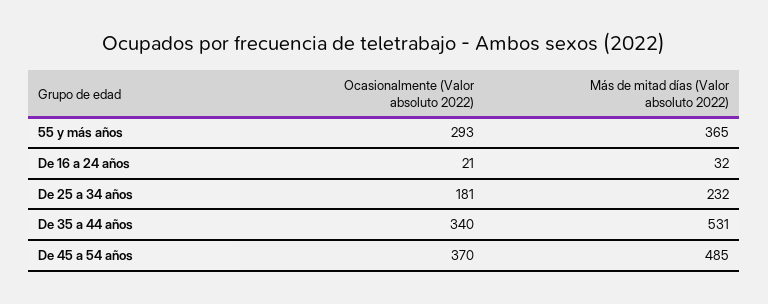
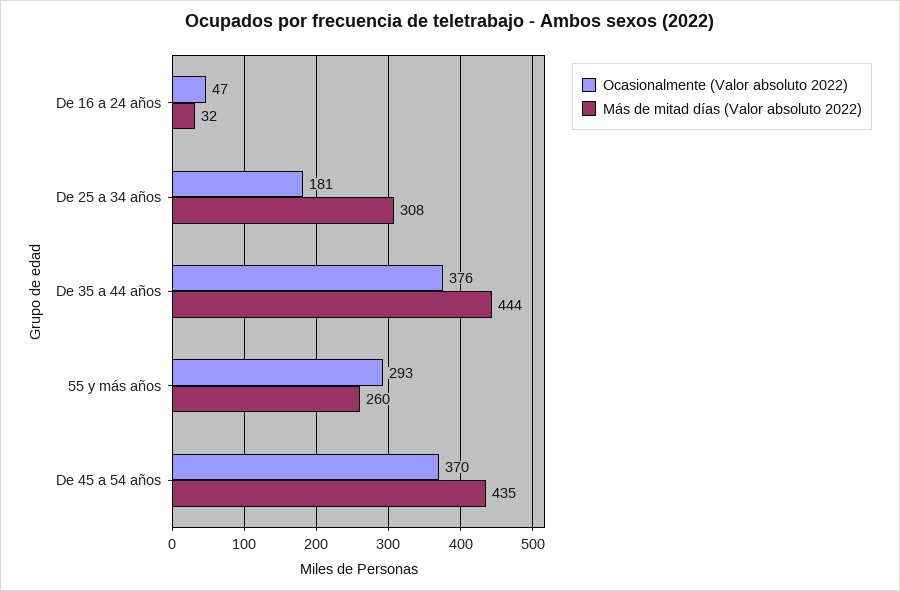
  {
    "Ocasionalmente (Valor absoluto 2022)": {
      "55 y más años": 293,
-     "De 16 a 24 años": 21,
+     "De 16 a 24 años": 47,
      "De 25 a 34 años": 181,
-     "De 35 a 44 años": 340,
+     "De 35 a 44 años": 376,
      "De 45 a 54 años": 370
    },
    "Más de mitad días (Valor absoluto 2022)": {
-     "55 y más años": 365,
+     "55 y más años": 260,
      "De 16 a 24 años": 32,
-     "De 25 a 34 años": 232,
+     "De 25 a 34 años": 308,
-     "De 35 a 44 años": 531,
+     "De 35 a 44 años": 444,
-     "De 45 a 54 años": 485
+     "De 45 a 54 años": 435
    }
  }

